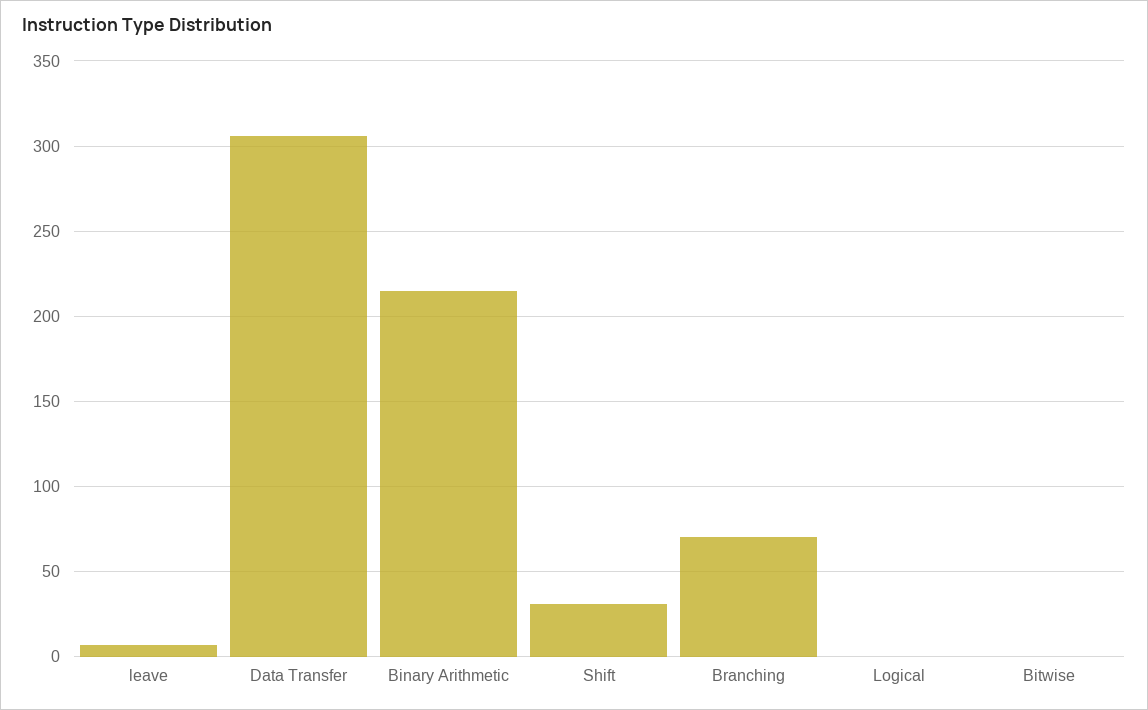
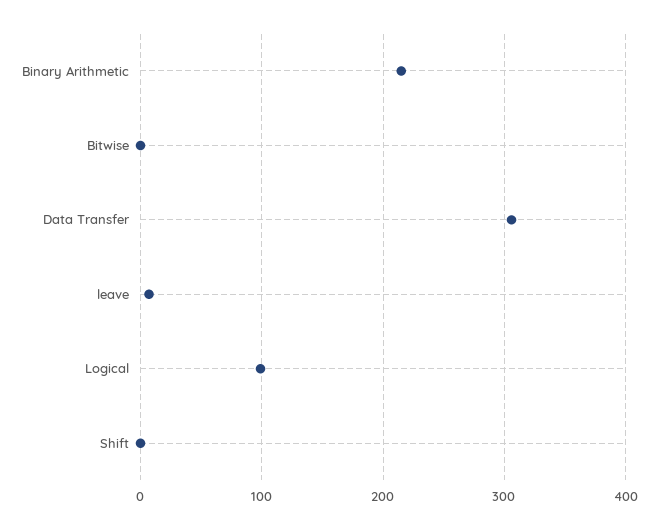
  {
    "leave": 5,
    "Data Transfer": 305,
    "Binary Arithmetic": 215,
-   "Shift": 30,
+   "Shift": 0,
-   "Branching": 70,
-   "Logical": 0,
+   "Logical": 100,
    "Bitwise": 0
  }

